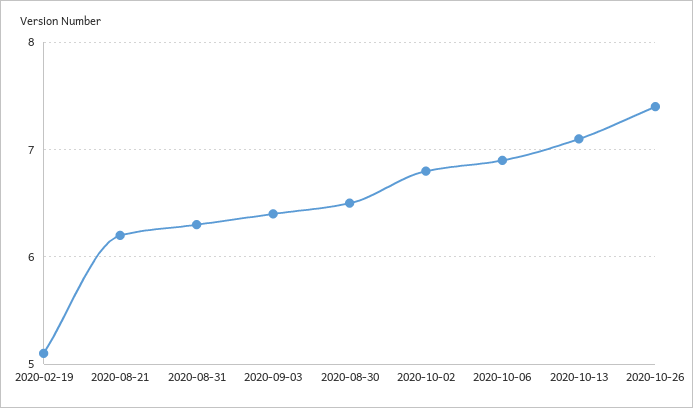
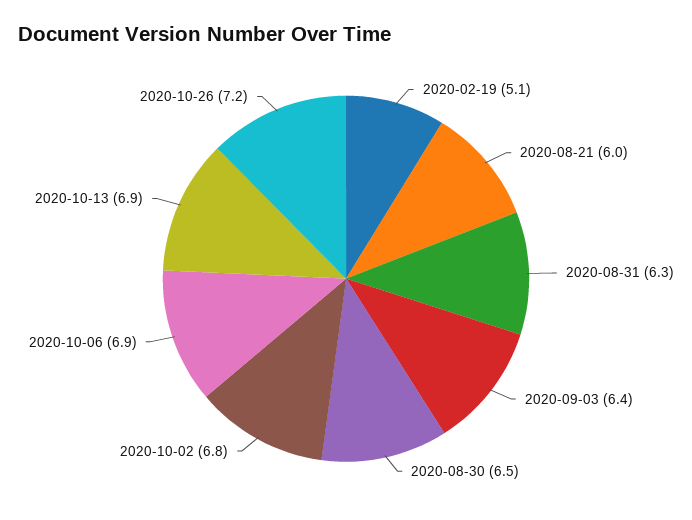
  {
    "2020-02-19": 5.1,
-   "2020-08-21": 6.2,
+   "2020-08-21": 6,
    "2020-08-31": 6.3,
    "2020-09-03": 6.4,
    "2020-08-30": 6.5,
    "2020-10-02": 6.8,
    "2020-10-06": 6.9,
-   "2020-10-13": 7.1,
+   "2020-10-13": 6.9,
-   "2020-10-26": 7.4
+   "2020-10-26": 7.2
  }

